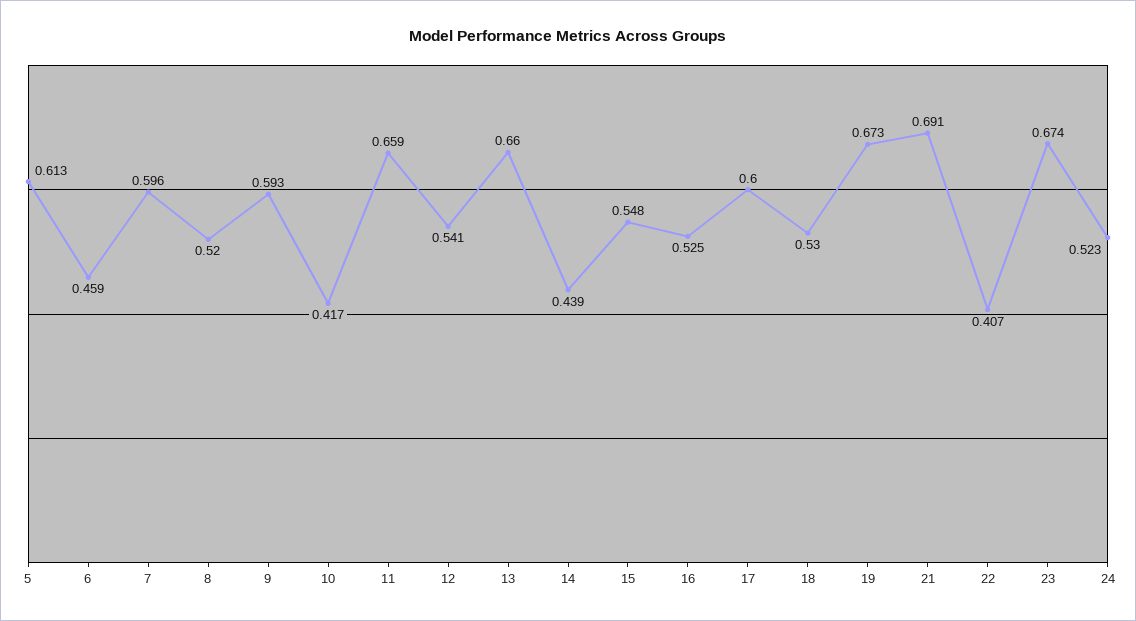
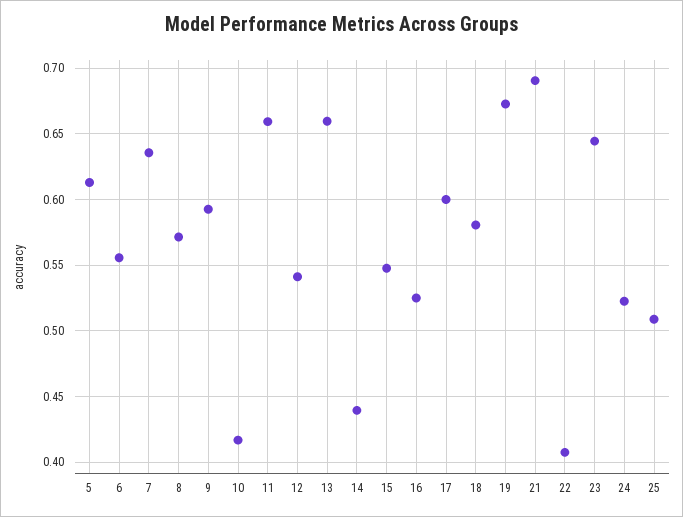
  {
    "5": 0.613,
-   "6": 0.459,
+   "6": 0.555,
-   "7": 0.596,
+   "7": 0.635,
-   "8": 0.52,
+   "8": 0.57,
    "9": 0.593,
    "10": 0.417,
    "11": 0.659,
    "12": 0.541,
    "13": 0.66,
    "14": 0.439,
    "15": 0.548,
    "16": 0.525,
    "17": 0.6,
-   "18": 0.53,
+   "18": 0.58,
    "19": 0.673,
    "21": 0.691,
    "22": 0.407,
-   "23": 0.674,
+   "23": 0.645,
-   "24": 0.523
+   "24": 0.523,
+   "25": 0.51
  }

